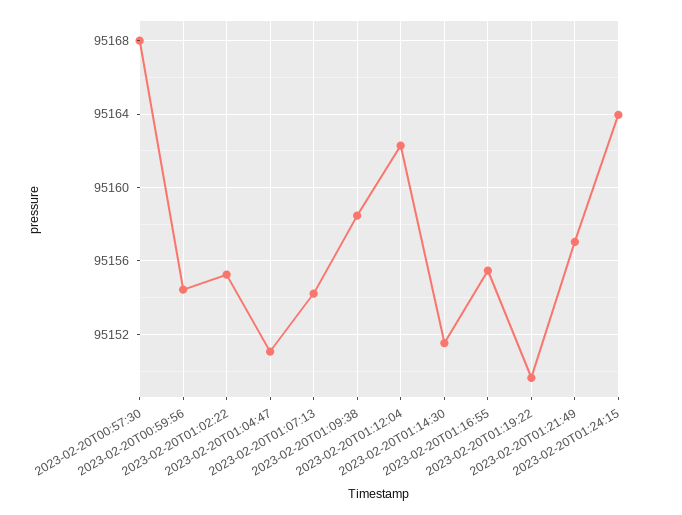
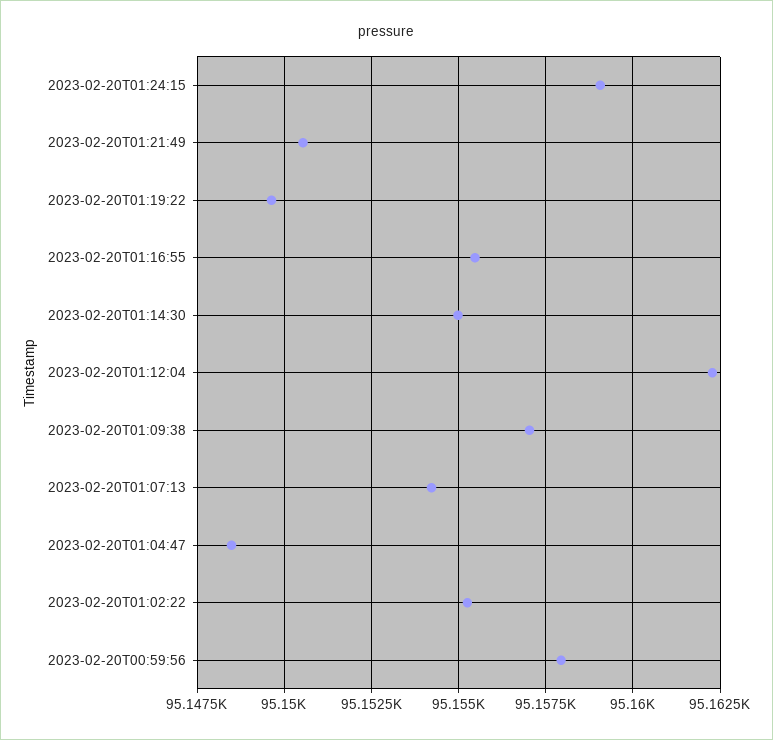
  {
-   "2023-02-20T00:57:30": 95168,
-   "2023-02-20T00:59:56": 95154.5,
+   "2023-02-20T00:59:56": 95158,
    "2023-02-20T01:02:22": 95155.25,
-   "2023-02-20T01:04:47": 95151,
+   "2023-02-20T01:04:47": 95148.5,
    "2023-02-20T01:07:13": 95154.25,
-   "2023-02-20T01:09:38": 95158.5,
+   "2023-02-20T01:09:38": 95157,
    "2023-02-20T01:12:04": 95162.25,
-   "2023-02-20T01:14:30": 95151.5,
+   "2023-02-20T01:14:30": 95155,
    "2023-02-20T01:16:55": 95155.5,
    "2023-02-20T01:19:22": 95149.75,
-   "2023-02-20T01:21:49": 95157,
+   "2023-02-20T01:21:49": 95150.5,
-   "2023-02-20T01:24:15": 95164
+   "2023-02-20T01:24:15": 95159
  }

